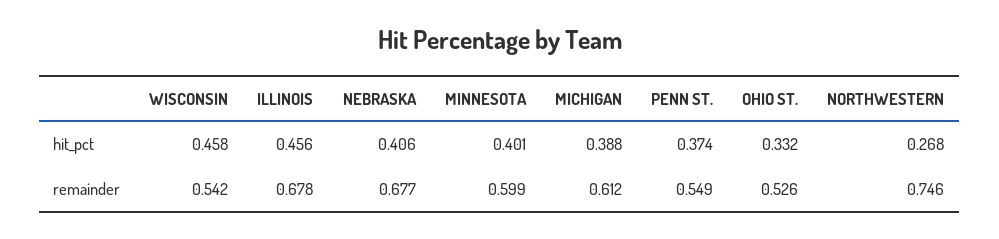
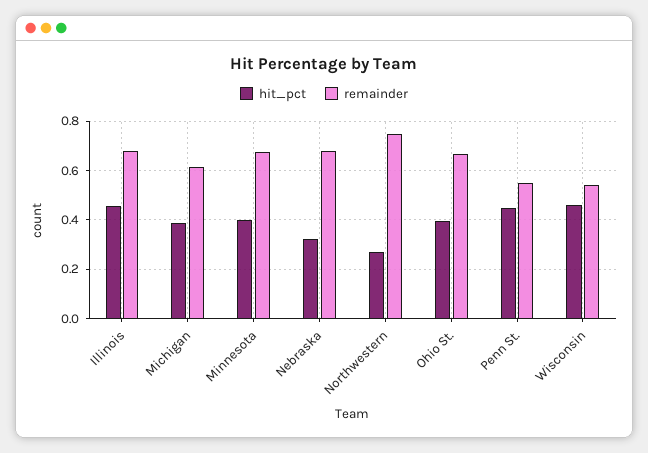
  {
    "hit_pct": {
      "WISCONSIN": 0.458,
      "ILLINOIS": 0.456,
-     "NEBRASKA": 0.406,
+     "NEBRASKA": 0.325,
      "MINNESOTA": 0.401,
      "MICHIGAN": 0.388,
-     "PENN ST.": 0.374,
+     "PENN ST.": 0.45,
-     "OHIO ST.": 0.332,
+     "OHIO ST.": 0.4,
      "NORTHWESTERN": 0.268
    },
    "remainder": {
      "WISCONSIN": 0.542,
      "ILLINOIS": 0.678,
      "NEBRASKA": 0.677,
-     "MINNESOTA": 0.599,
+     "MINNESOTA": 0.675,
      "MICHIGAN": 0.612,
      "PENN ST.": 0.549,
-     "OHIO ST.": 0.526,
+     "OHIO ST.": 0.675,
      "NORTHWESTERN": 0.746
    }
  }

